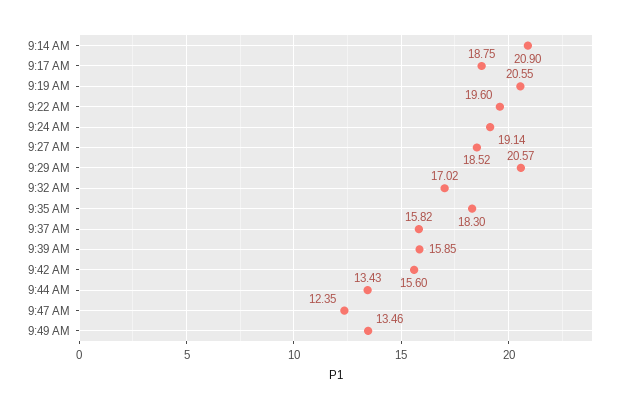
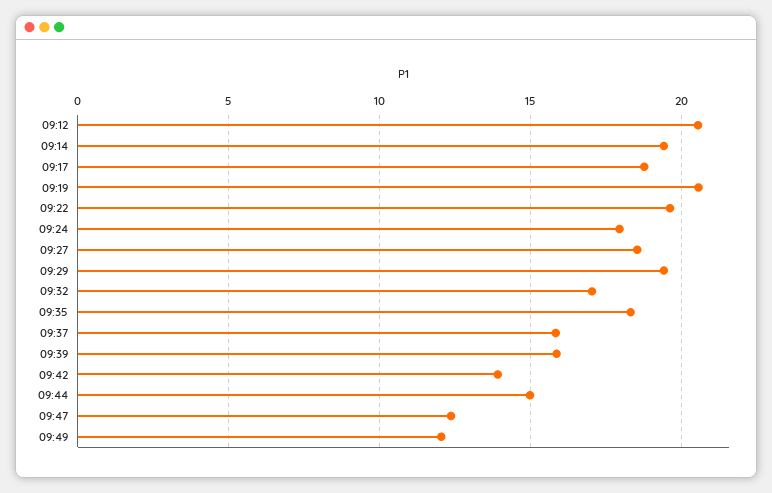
  {
-   "9:14 AM": 20.9,
+   "9:14 AM": 19.5,
    "9:17 AM": 18.75,
    "9:19 AM": 20.55,
    "9:22 AM": 19.6,
-   "9:24 AM": 19.14,
+   "9:24 AM": 18,
    "9:27 AM": 18.52,
-   "9:29 AM": 20.57,
+   "9:29 AM": 19.5,
    "9:32 AM": 17.02,
    "9:35 AM": 18.3,
    "9:37 AM": 15.82,
    "9:39 AM": 15.85,
-   "9:42 AM": 15.6,
+   "9:42 AM": 14,
-   "9:44 AM": 13.43,
+   "9:44 AM": 15,
    "9:47 AM": 12.35,
-   "9:49 AM": 13.46
+   "9:49 AM": 12,
+   "09:12": 20.5
  }

